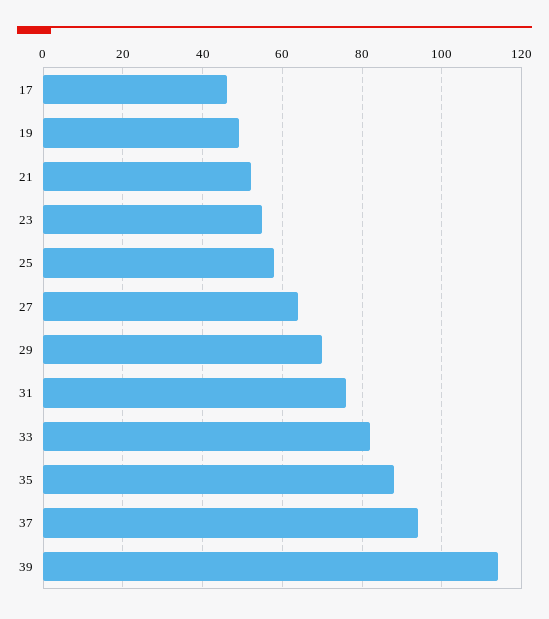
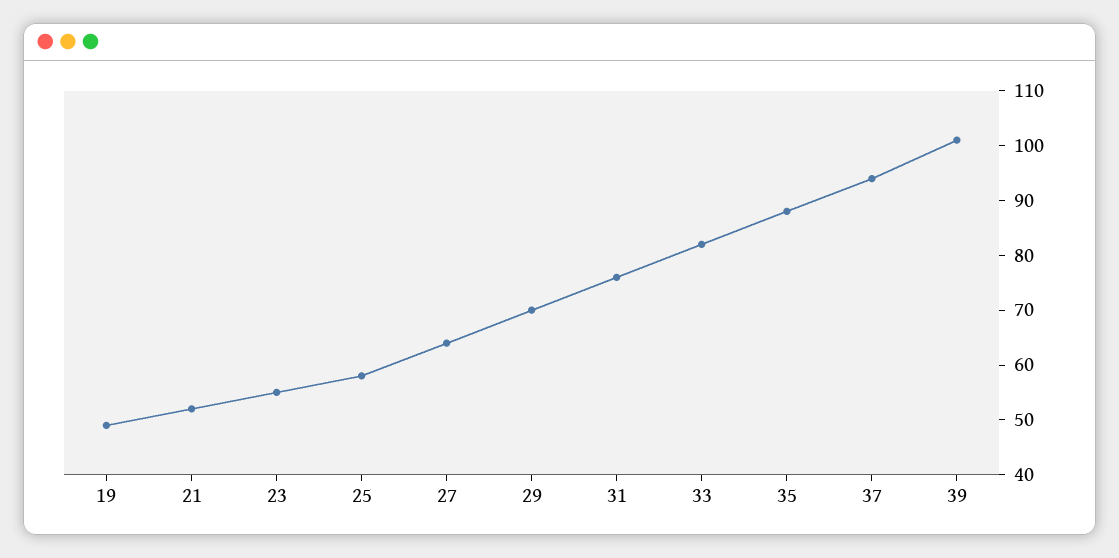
  {
-   "17": 45,
    "19": 50,
    "21": 50,
    "23": 55,
    "25": 60,
    "27": 65,
    "29": 70,
    "31": 75,
    "33": 80,
    "35": 90,
    "37": 95,
-   "39": 115
+   "39": 100
  }

